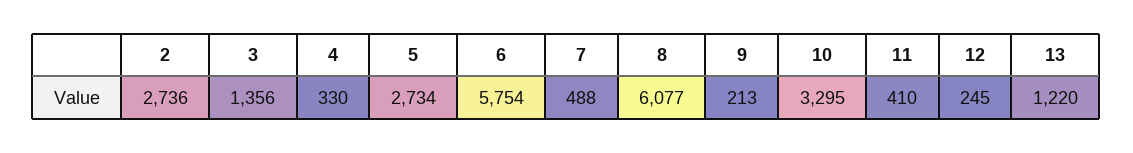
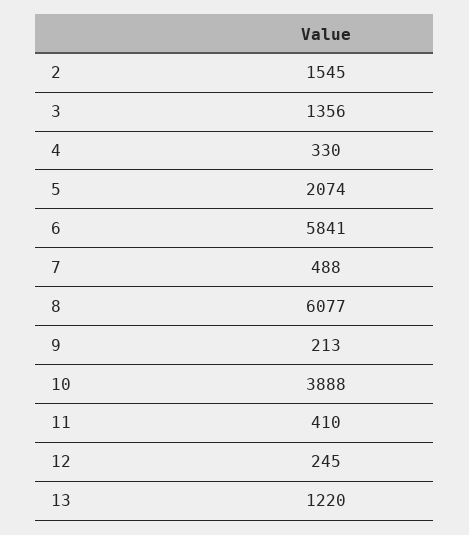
  {
-   "2": 2736,
+   "2": 1545,
    "3": 1356,
    "4": 330,
-   "5": 2734,
+   "5": 2074,
-   "6": 5754,
+   "6": 5841,
    "7": 488,
    "8": 6077,
    "9": 213,
-   "10": 3295,
+   "10": 3888,
    "11": 410,
    "12": 245,
    "13": 1220
  }

